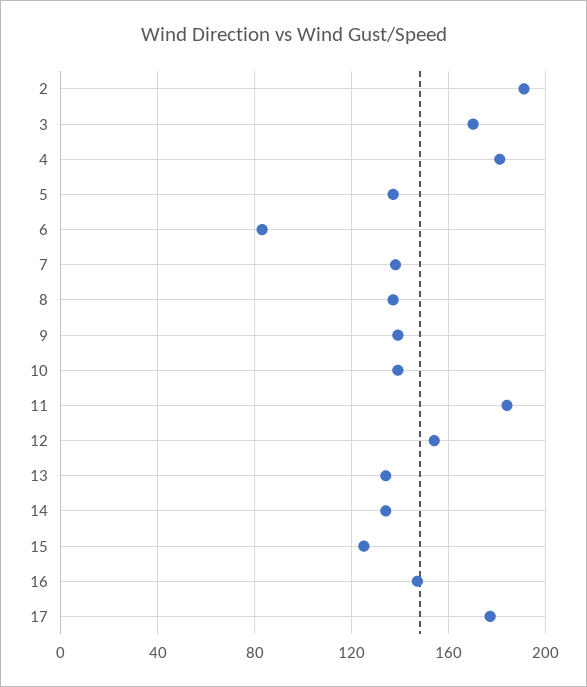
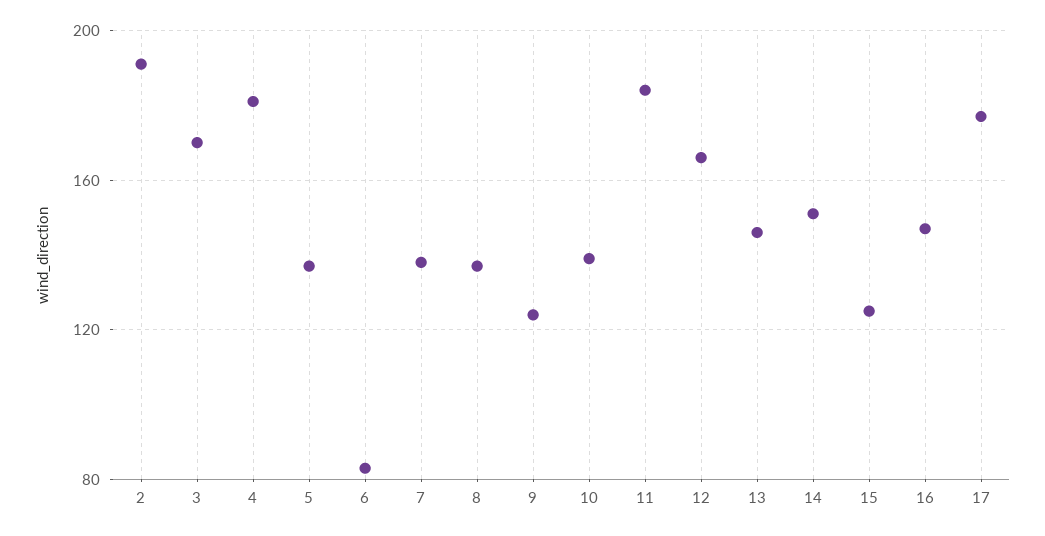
  {
    "2": 190,
    "3": 170,
    "4": 180,
    "5": 135,
    "6": 85,
    "7": 140,
    "8": 135,
-   "9": 140,
+   "9": 125,
    "10": 140,
    "11": 185,
-   "12": 155,
+   "12": 165,
-   "13": 135,
+   "13": 145,
-   "14": 135,
+   "14": 150,
    "15": 125,
    "16": 145,
    "17": 175
  }

